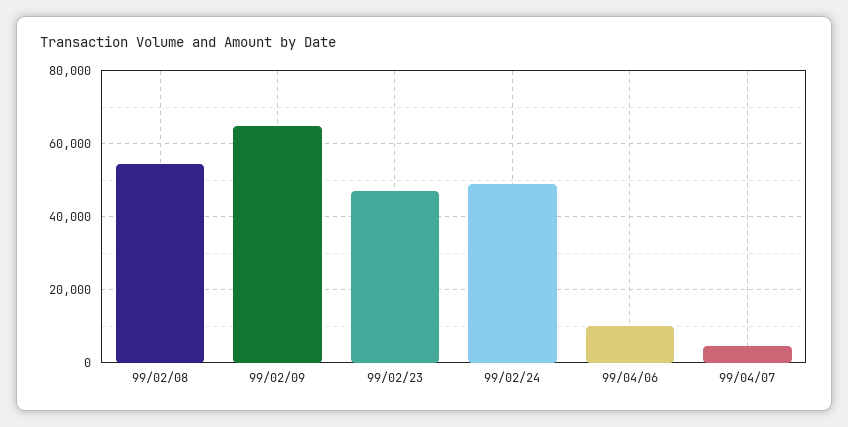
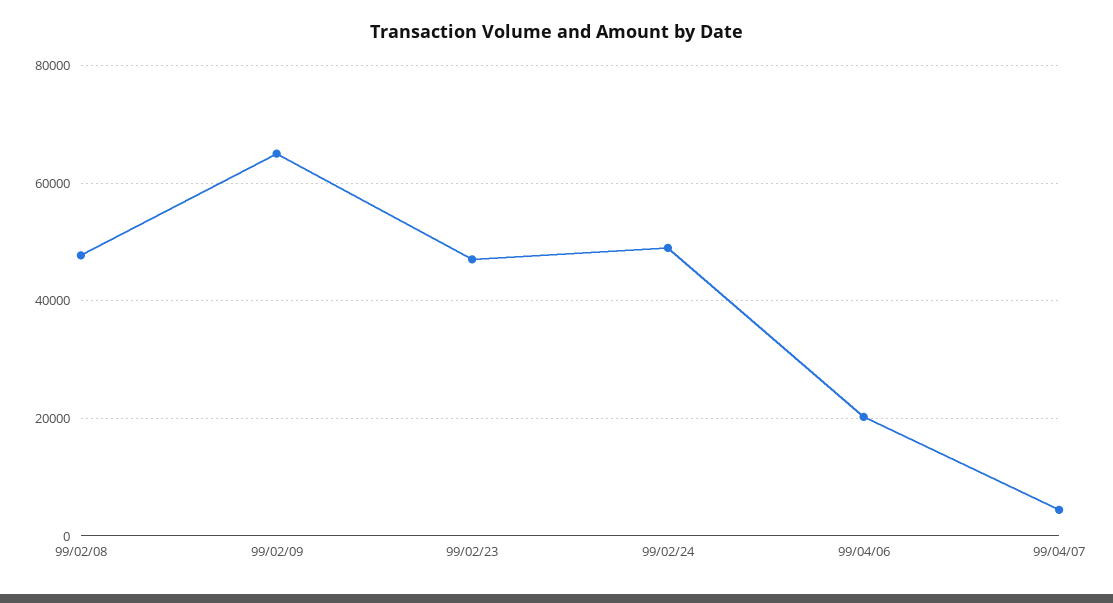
  {
-   "99/02/08": 54000,
+   "99/02/08": 48000,
    "99/02/09": 66000,
    "99/02/23": 48000,
    "99/02/24": 50000,
-   "99/04/06": 10000,
+   "99/04/06": 20000,
    "99/04/07": 4000
  }

